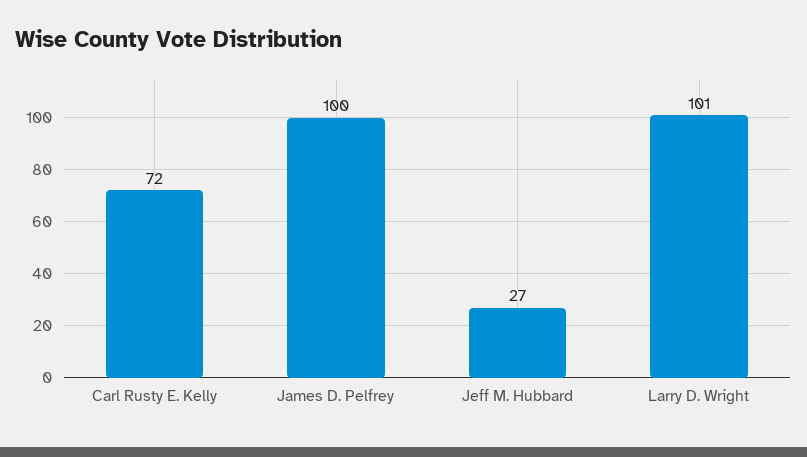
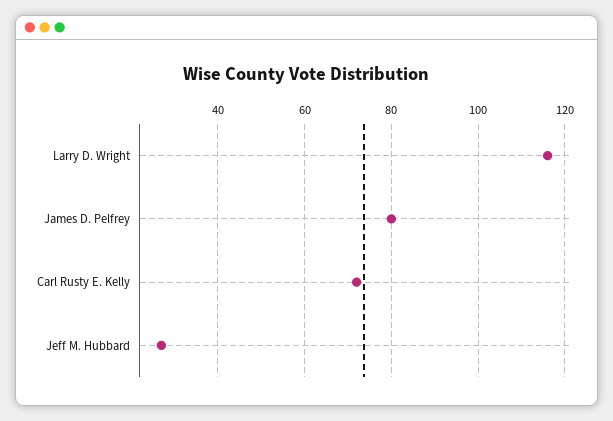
  {
    "Carl Rusty E. Kelly": 72,
-   "James D. Pelfrey": 100,
+   "James D. Pelfrey": 80,
    "Jeff M. Hubbard": 27,
-   "Larry D. Wright": 101
+   "Larry D. Wright": 115
  }

